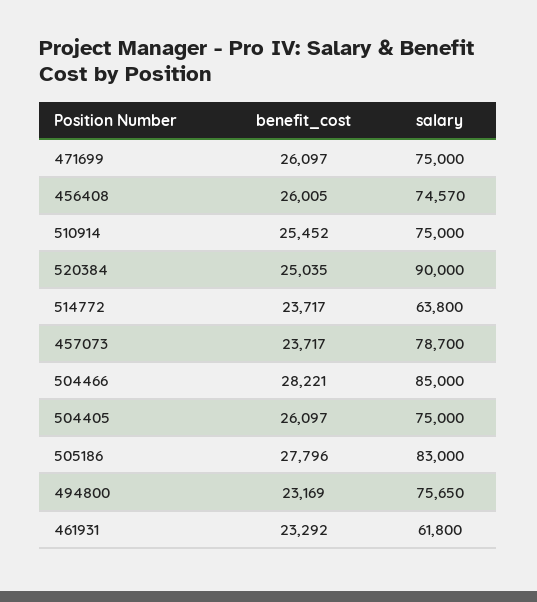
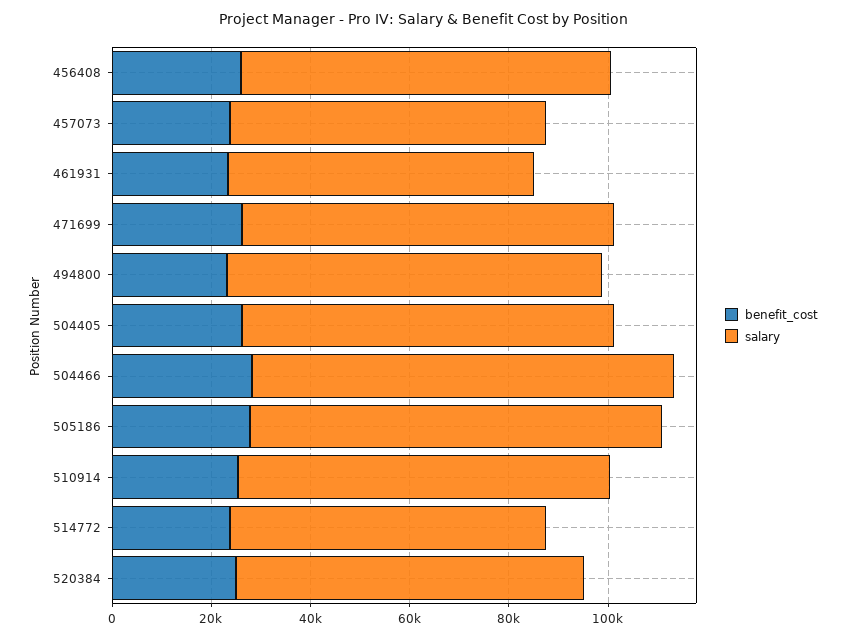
  {
    "benefit_cost": {
      "471699": 26097,
      "456408": 26005,
      "510914": 25452,
      "520384": 25035,
      "514772": 23717,
      "457073": 23717,
      "504466": 28221,
      "504405": 26097,
      "505186": 27796,
      "494800": 23169,
      "461931": 23292
    },
    "salary": {
      "471699": 75000,
      "456408": 74570,
      "510914": 75000,
-     "520384": 90000,
+     "520384": 70000,
      "514772": 63800,
-     "457073": 78700,
+     "457073": 65000,
      "504466": 85000,
      "504405": 75000,
      "505186": 83000,
      "494800": 75650,
      "461931": 61800
    }
  }

